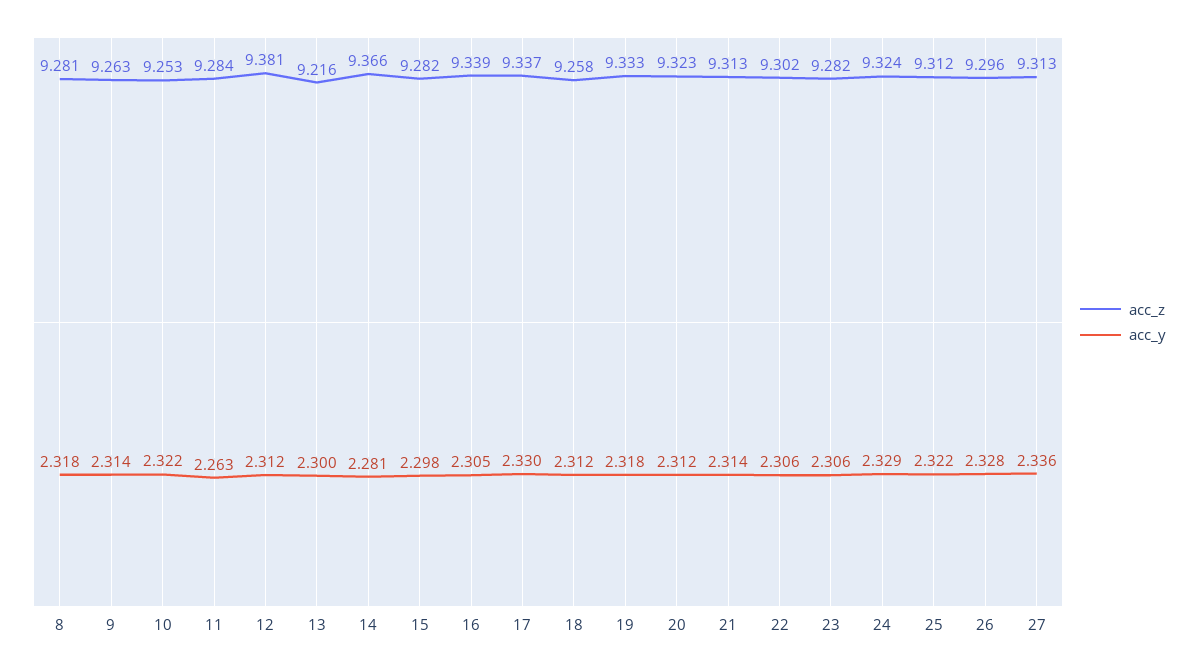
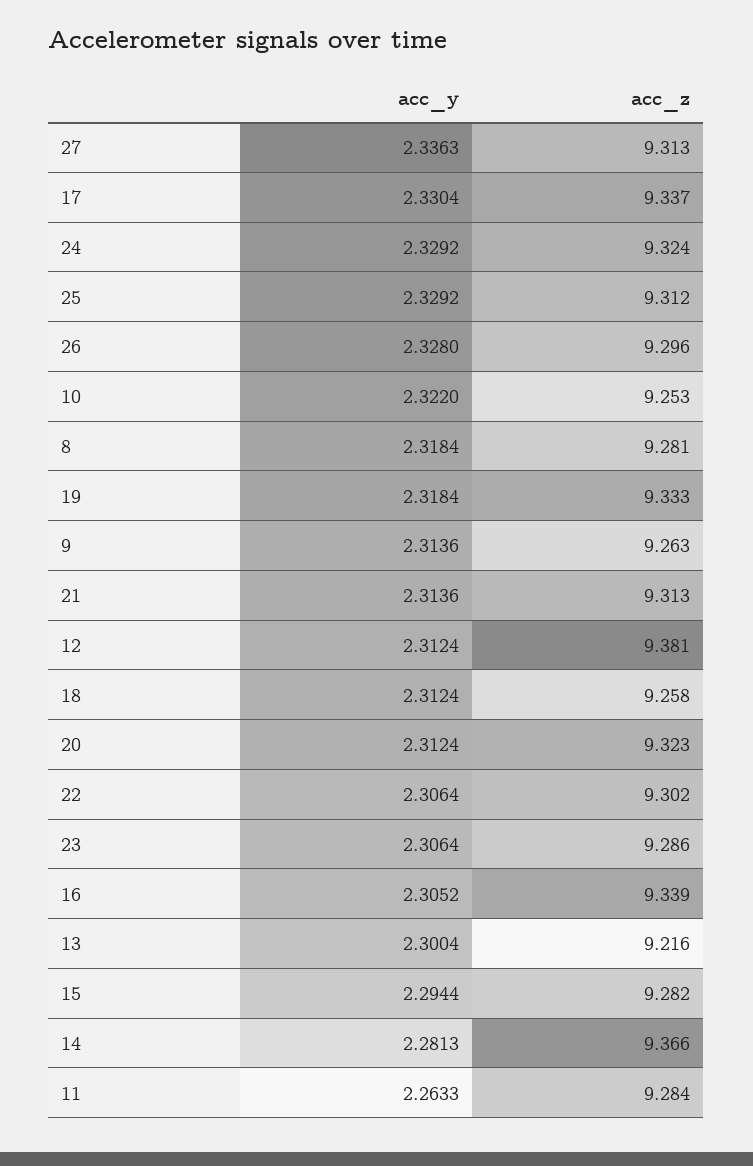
  {
    "acc_z": {
      "8": 9.281,
      "9": 9.263,
      "10": 9.253,
      "11": 9.284,
      "12": 9.381,
      "13": 9.216,
      "14": 9.366,
      "15": 9.282,
      "16": 9.339,
      "17": 9.337,
      "18": 9.258,
      "19": 9.333,
      "20": 9.323,
      "21": 9.313,
      "22": 9.302,
-     "23": 9.282,
+     "23": 9.286,
      "24": 9.324,
      "25": 9.312,
      "26": 9.296,
      "27": 9.313
    },
    "acc_y": {
      "8": 2.3184,
      "9": 2.3136,
      "10": 2.322,
      "11": 2.2633,
      "12": 2.3124,
      "13": 2.3004,
      "14": 2.2813,
-     "15": 2.298,
+     "15": 2.2944,
      "16": 2.3052,
      "17": 2.3304,
      "18": 2.3124,
      "19": 2.3184,
      "20": 2.3124,
      "21": 2.3136,
      "22": 2.3064,
      "23": 2.3064,
      "24": 2.3292,
-     "25": 2.322,
+     "25": 2.3292,
      "26": 2.328,
      "27": 2.3363
    }
  }

